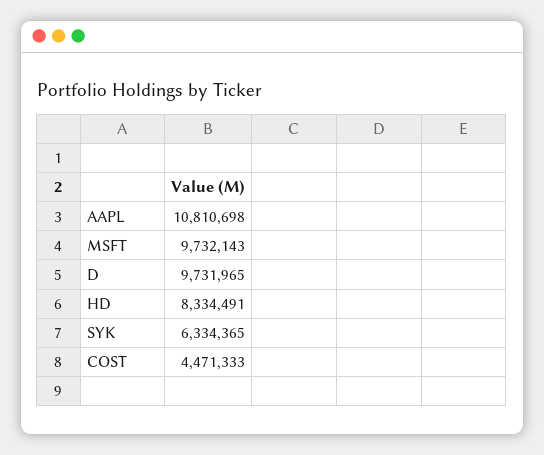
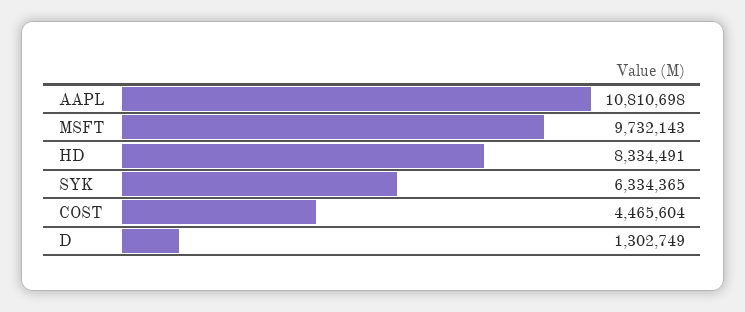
  {
    "AAPL": 10810698,
    "MSFT": 9732143,
-   "D": 9731965,
+   "D": 1302749,
    "HD": 8334491,
    "SYK": 6334365,
-   "COST": 4471333
+   "COST": 4465604
  }

